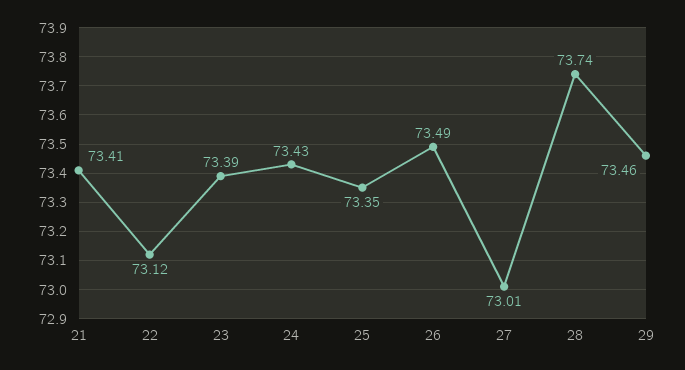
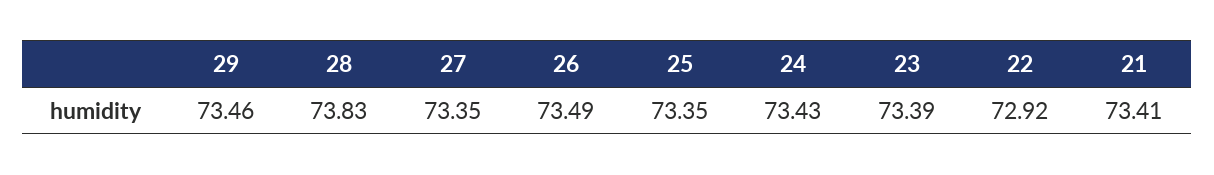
  {
    "21": 73.41,
-   "22": 73.12,
+   "22": 72.92,
    "23": 73.39,
    "24": 73.43,
    "25": 73.35,
    "26": 73.49,
-   "27": 73.01,
+   "27": 73.35,
-   "28": 73.74,
+   "28": 73.83,
    "29": 73.46
  }

